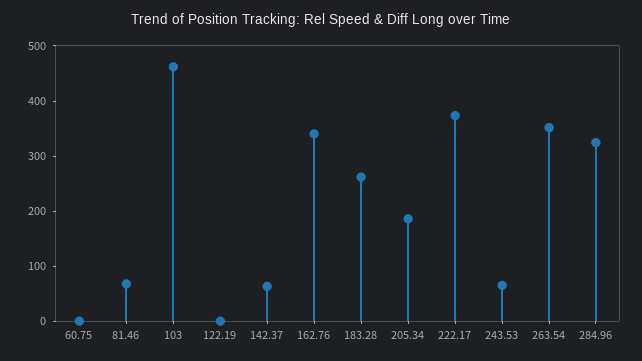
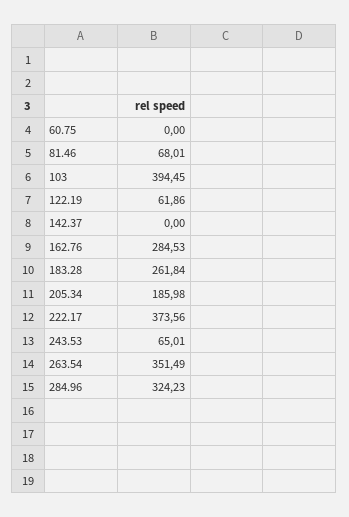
  {
    "60.75": 0,
    "81.46": 68.01,
-   "103": 460,
+   "103": 394.45,
-   "122.19": 0,
+   "122.19": 61.86,
-   "142.37": 60,
+   "142.37": 0,
-   "162.76": 340,
+   "162.76": 284.53,
    "183.28": 261.84,
    "205.34": 185.98,
    "222.17": 373.56,
    "243.53": 65.01,
    "263.54": 351.49,
    "284.96": 324.23
  }

